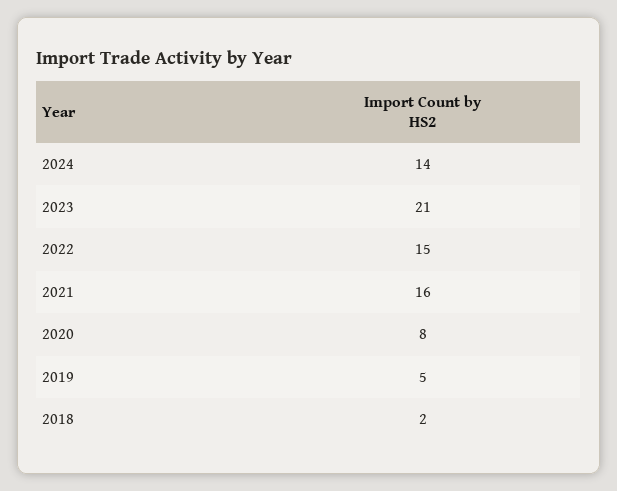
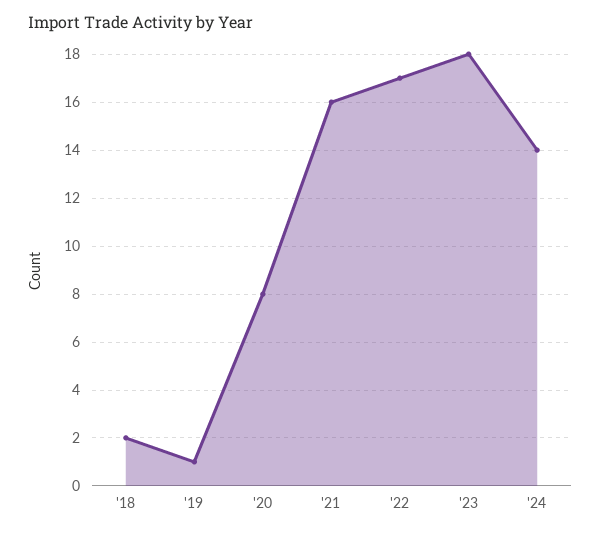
  {
    "2024": 14,
-   "2023": 21,
+   "2023": 18,
-   "2022": 15,
+   "2022": 17,
    "2021": 16,
    "2020": 8,
-   "2019": 5,
+   "2019": 1,
    "2018": 2
  }

